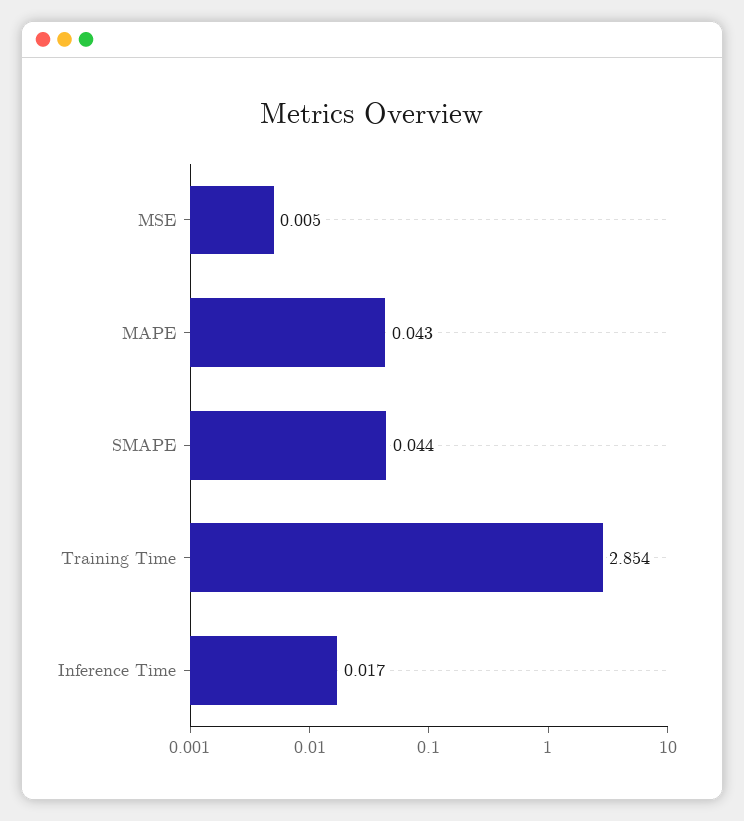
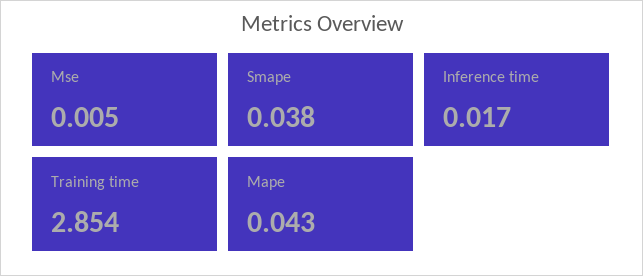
  {
    "MSE": 0.005,
    "MAPE": 0.043,
-   "SMAPE": 0.044,
+   "SMAPE": 0.038,
    "Training Time": 2.854,
    "Inference Time": 0.017
  }

